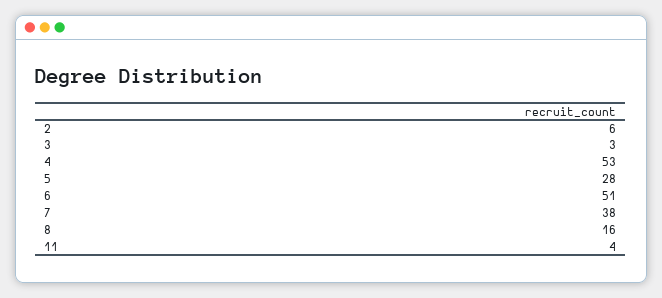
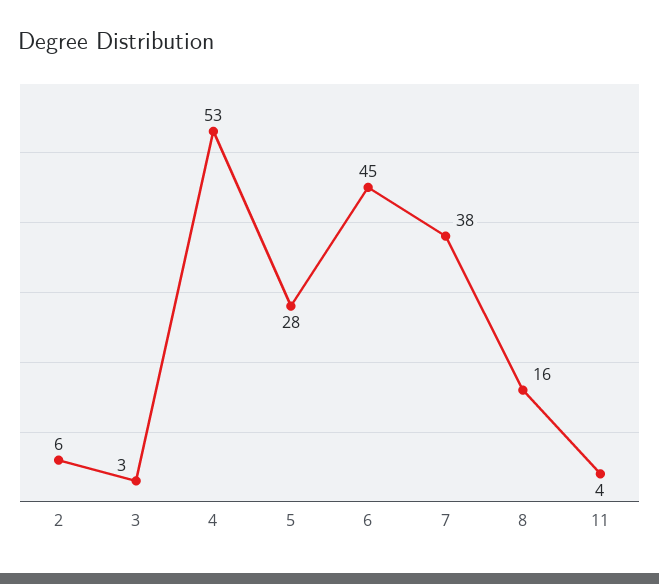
  {
    "2": 6,
    "3": 3,
    "4": 53,
    "5": 28,
-   "6": 51,
+   "6": 45,
    "7": 38,
    "8": 16,
    "11": 4
  }

